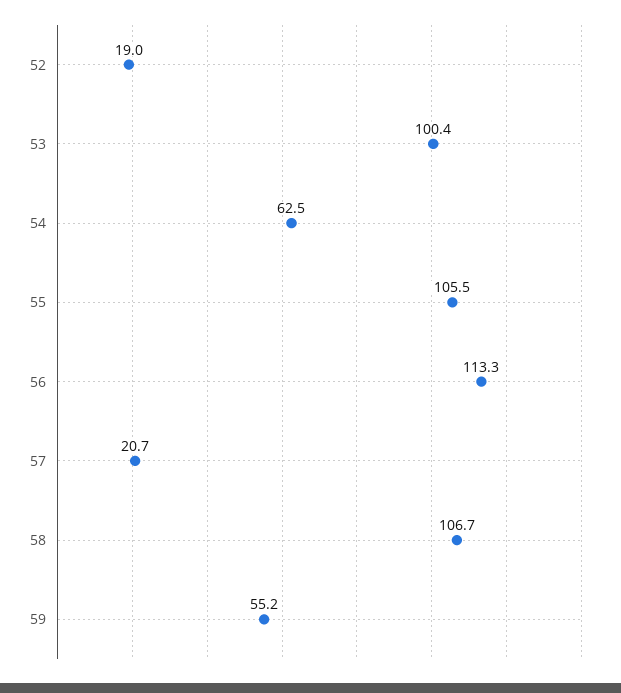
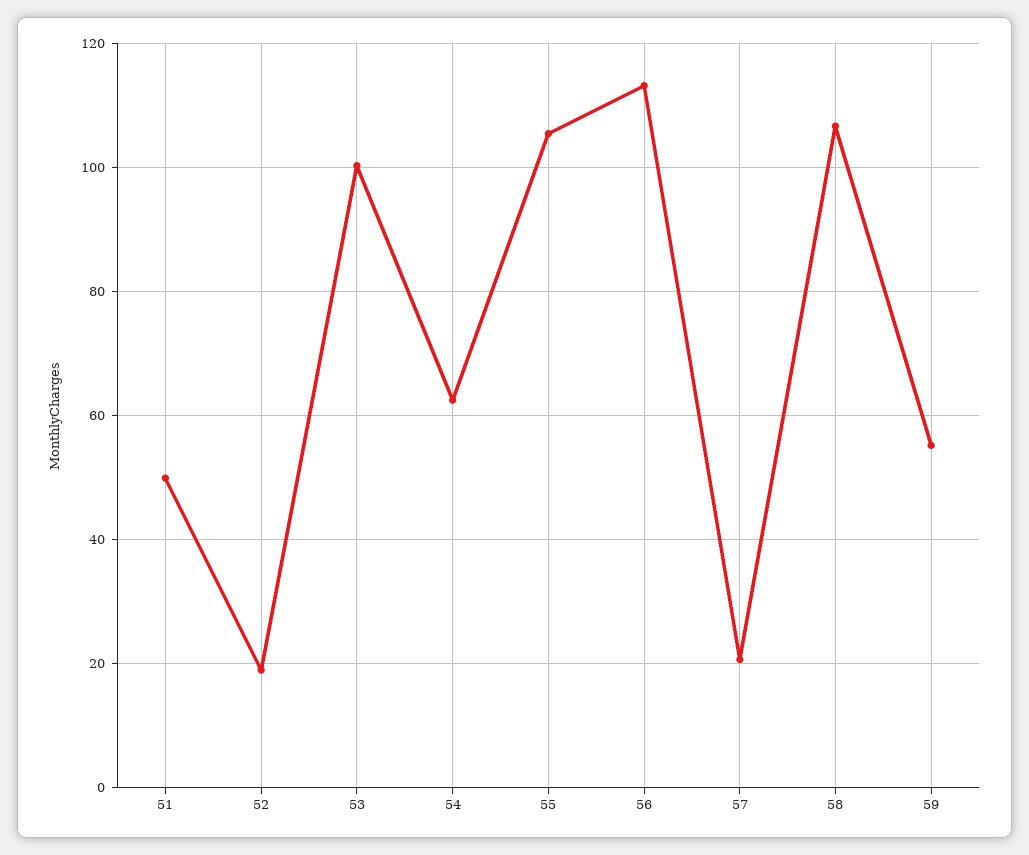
  {
    "52": 19,
    "53": 100.4,
    "54": 62.5,
    "55": 105.5,
    "56": 113.3,
    "57": 20.7,
    "58": 106.7,
-   "59": 55.2
+   "59": 55.2,
+   "51": 50
  }

